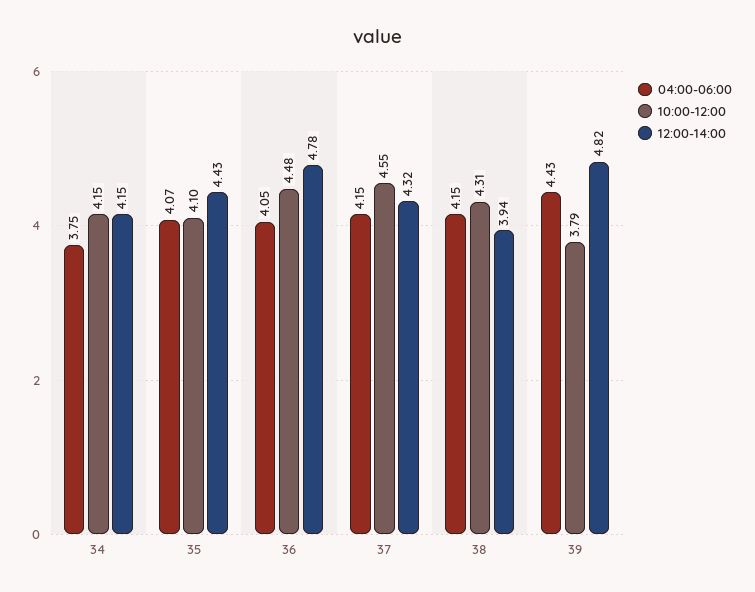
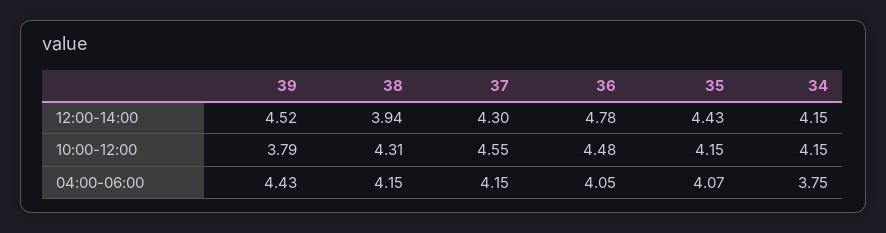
  {
    "04:00-06:00": {
      "34": 3.75,
      "35": 4.07,
      "36": 4.05,
      "37": 4.15,
      "38": 4.15,
      "39": 4.43
    },
    "10:00-12:00": {
      "34": 4.15,
-     "35": 4.1,
+     "35": 4.15,
      "36": 4.48,
      "37": 4.55,
      "38": 4.31,
      "39": 3.79
    },
    "12:00-14:00": {
      "34": 4.15,
      "35": 4.43,
      "36": 4.78,
-     "37": 4.32,
+     "37": 4.3,
      "38": 3.94,
-     "39": 4.82
+     "39": 4.52
    }
  }

